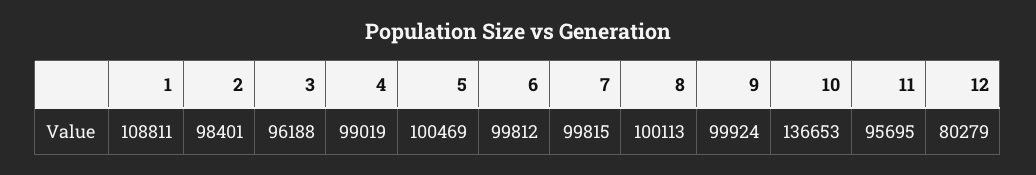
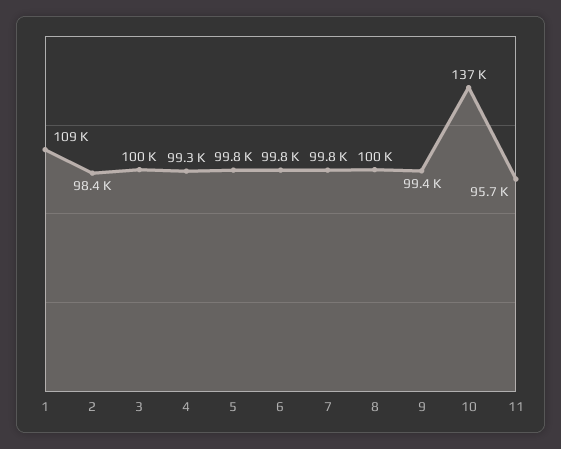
  {
    "1": 108811,
    "2": 98401,
-   "3": 96188,
+   "3": 100000,
-   "4": 99019,
+   "4": 99300,
-   "5": 100469,
+   "5": 99800,
    "6": 99812,
    "7": 99815,
    "8": 100113,
-   "9": 99924,
+   "9": 99400,
    "10": 136653,
-   "11": 95695,
+   "11": 95695
-   "12": 80279
  }

